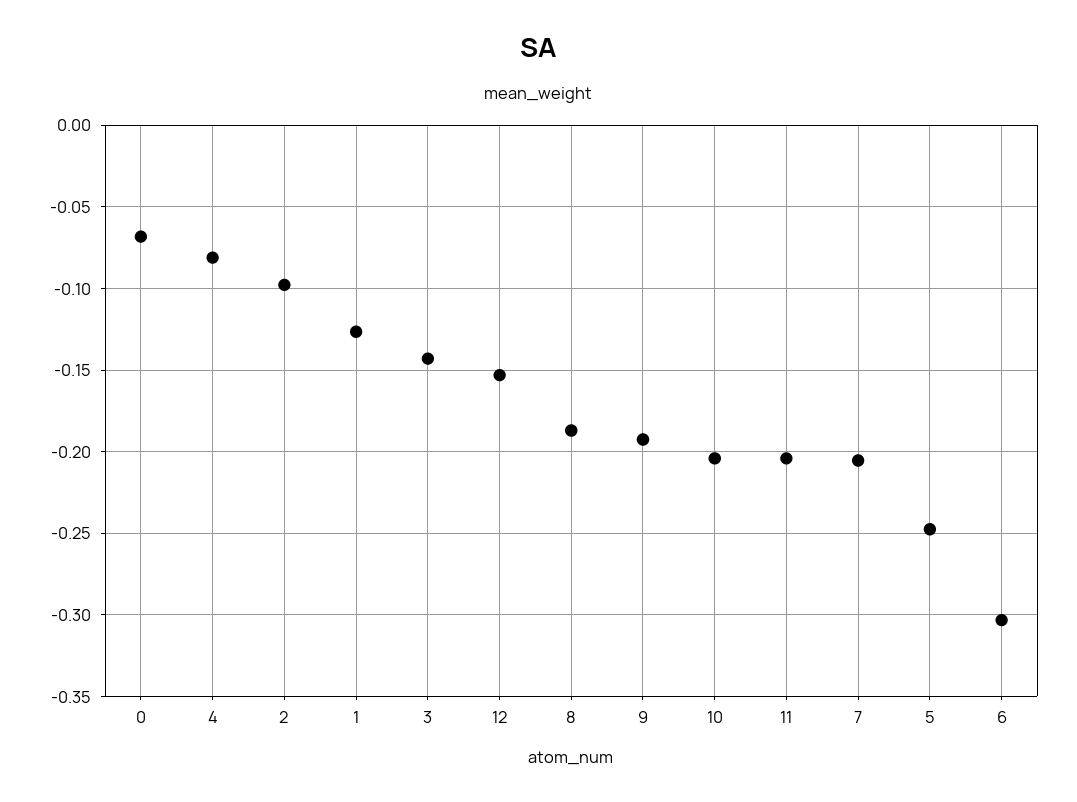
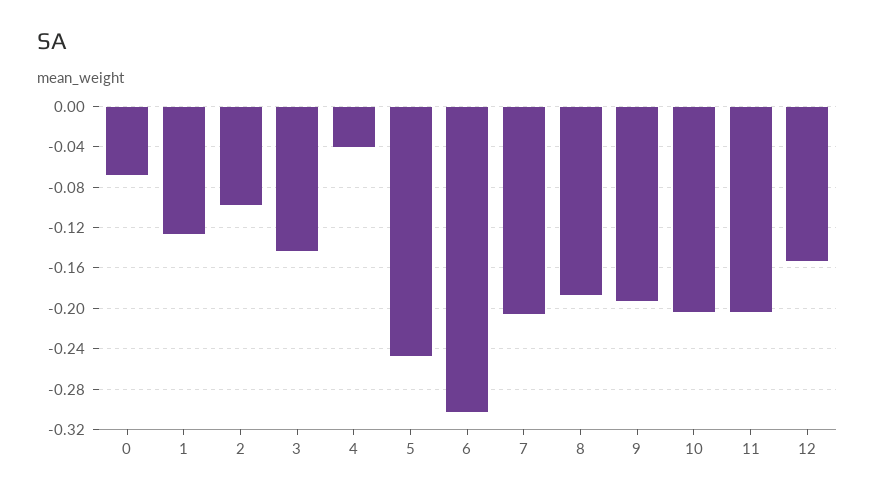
  {
    "0": -0.07,
-   "4": -0.08,
+   "4": -0.04,
    "2": -0.1,
    "1": -0.125,
    "3": -0.145,
    "12": -0.155,
    "8": -0.185,
    "9": -0.195,
    "10": -0.205,
    "11": -0.205,
    "7": -0.205,
    "5": -0.25,
    "6": -0.305
  }

